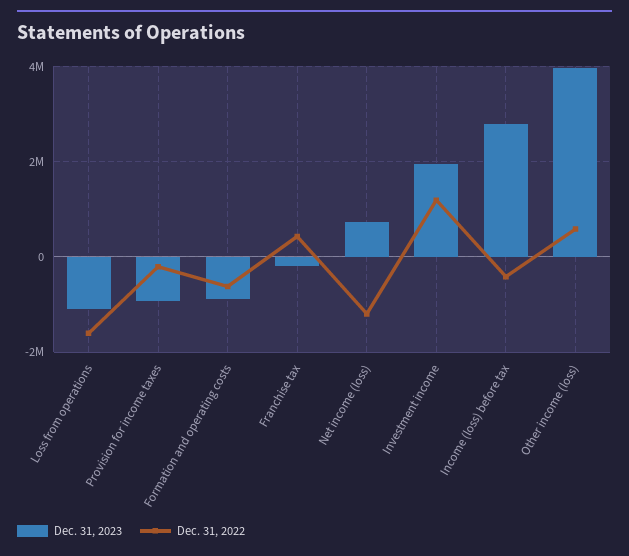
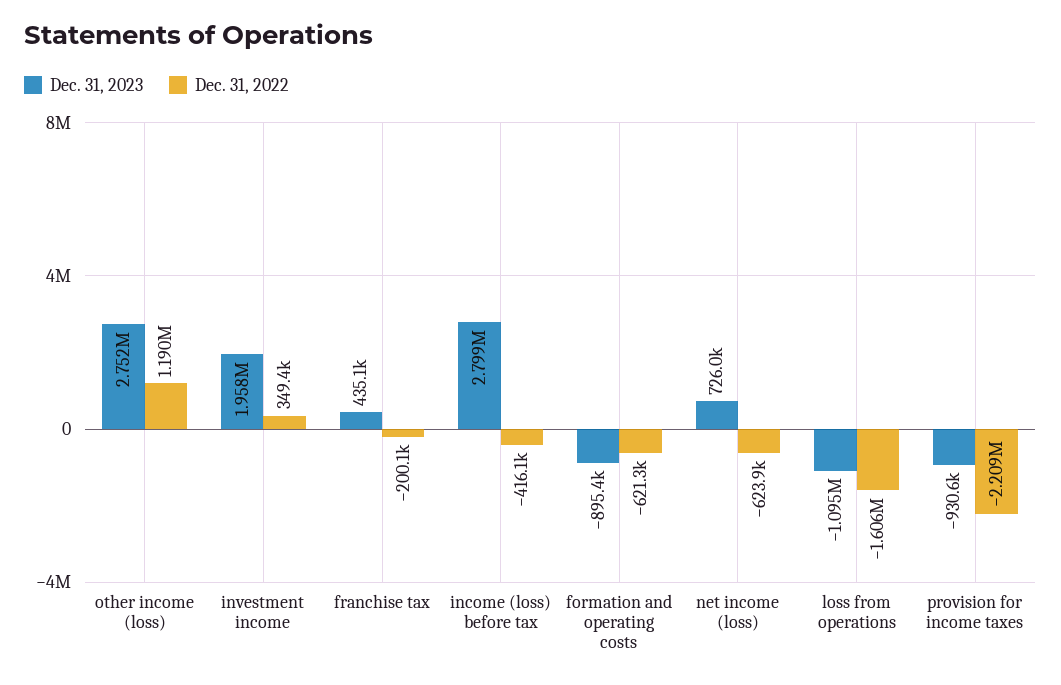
  {
    "Dec. 31, 2023": {
      "Loss from operations": -1095000,
      "Provision for income taxes": -930600,
      "Formation and operating costs": -895400,
-     "Franchise tax": -200000,
+     "Franchise tax": 435100,
      "Net income (loss)": 726000,
      "Investment income": 1958000,
      "Income (loss) before tax": 2799000,
-     "Other income (loss)": 4000000
+     "Other income (loss)": 2752000
    },
    "Dec. 31, 2022": {
      "Loss from operations": -1606000,
-     "Provision for income taxes": -200000,
+     "Provision for income taxes": -2209000,
      "Formation and operating costs": -621300,
-     "Franchise tax": 400000,
+     "Franchise tax": -200100,
-     "Net income (loss)": -1200000,
+     "Net income (loss)": -623900,
-     "Investment income": 1200000,
+     "Investment income": 349400,
      "Income (loss) before tax": -416100,
-     "Other income (loss)": 600000
+     "Other income (loss)": 1190000
    }
  }

